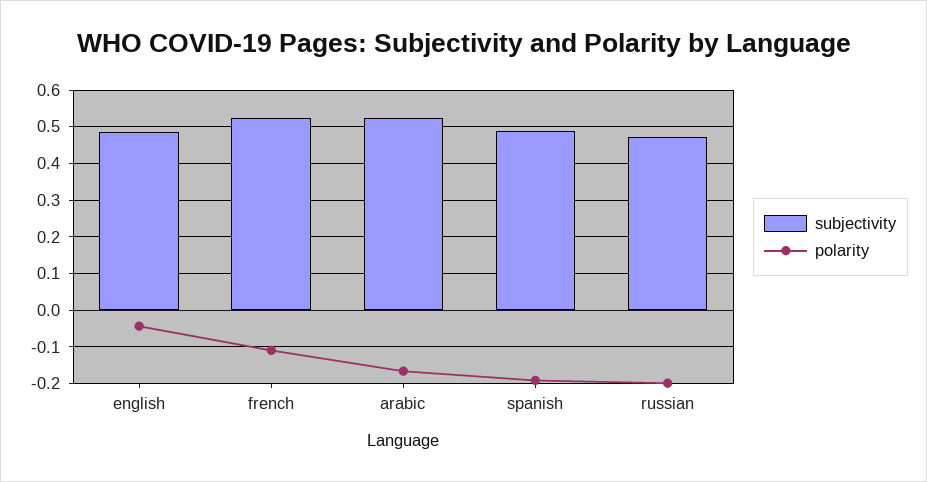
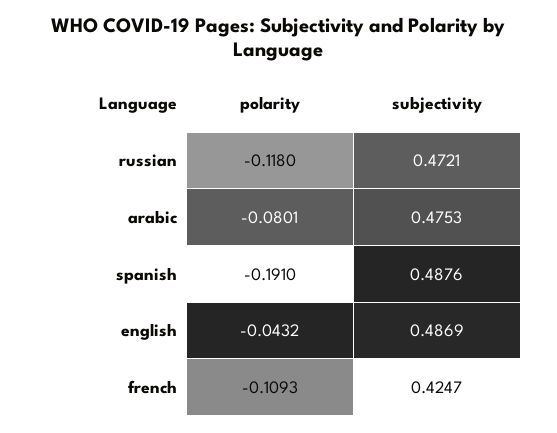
  {
    "subjectivity": {
      "english": 0.4869,
-     "french": 0.52,
+     "french": 0.4247,
-     "arabic": 0.52,
+     "arabic": 0.4753,
      "spanish": 0.4876,
      "russian": 0.4721
    },
    "polarity": {
      "english": -0.0432,
      "french": -0.1093,
-     "arabic": -0.16,
+     "arabic": -0.0801,
      "spanish": -0.191,
-     "russian": -0.2
+     "russian": -0.118
    }
  }

